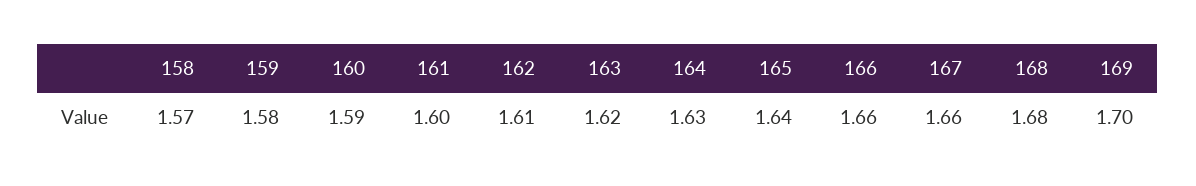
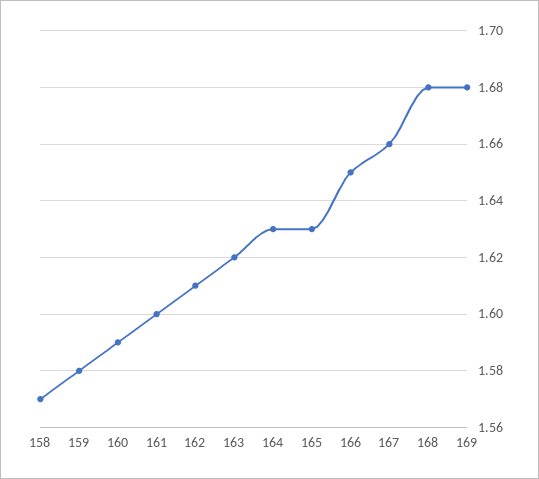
  {
    "158": 1.57,
    "159": 1.58,
    "160": 1.59,
    "161": 1.6,
    "162": 1.61,
    "163": 1.62,
    "164": 1.63,
-   "165": 1.64,
+   "165": 1.63,
-   "166": 1.66,
+   "166": 1.65,
    "167": 1.66,
    "168": 1.68,
-   "169": 1.7
+   "169": 1.68
  }

